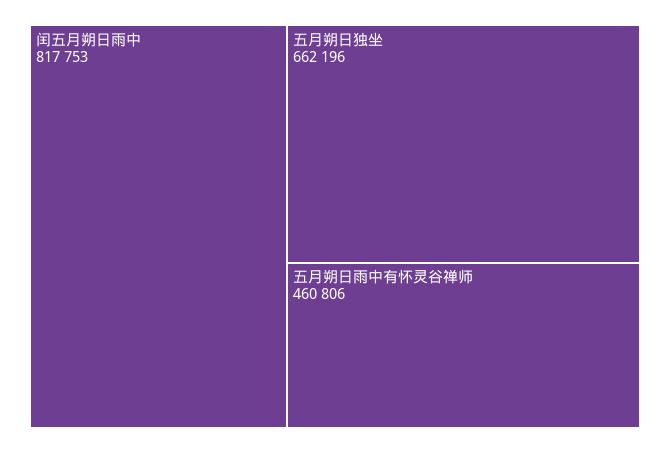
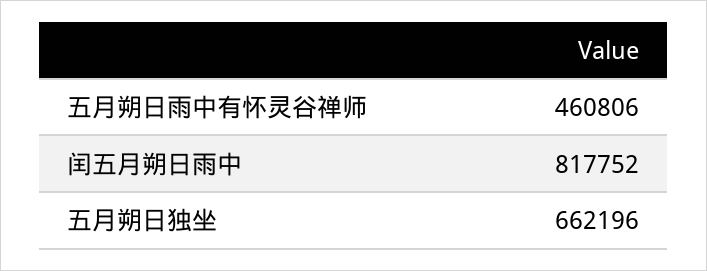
  {
-   "闰五月朔日雨中": 817753,
+   "闰五月朔日雨中": 817752,
    "五月朔日独坐": 662196,
    "五月朔日雨中有怀灵谷禅师": 460806
  }

